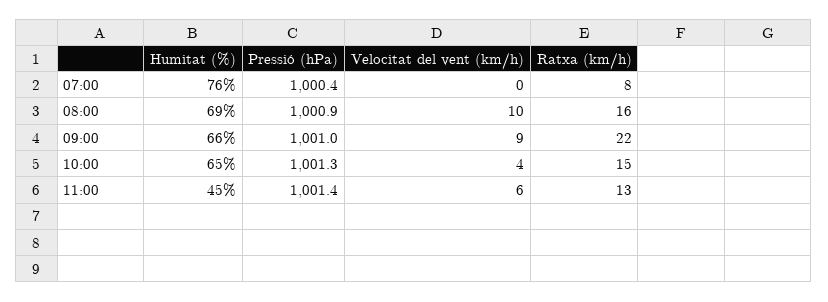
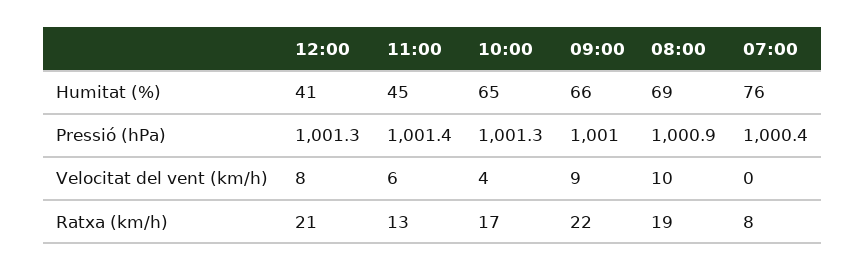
  {
    "Humitat (%)": {
      "07:00": 76,
      "08:00": 69,
      "09:00": 66,
      "10:00": 65,
-     "11:00": 45
+     "11:00": 45,
+     "12:00": 41
    },
    "Pressió (hPa)": {
      "07:00": 1000.4,
      "08:00": 1000.9,
      "09:00": 1001,
      "10:00": 1001.3,
-     "11:00": 1001.4
+     "11:00": 1001.4,
+     "12:00": 1001.3
    },
    "Velocitat del vent (km/h)": {
      "07:00": 0,
      "08:00": 10,
      "09:00": 9,
      "10:00": 4,
-     "11:00": 6
+     "11:00": 6,
+     "12:00": 8
    },
    "Ratxa (km/h)": {
      "07:00": 8,
-     "08:00": 16,
+     "08:00": 19,
      "09:00": 22,
-     "10:00": 15,
+     "10:00": 17,
-     "11:00": 13
+     "11:00": 13,
+     "12:00": 21
    }
  }

